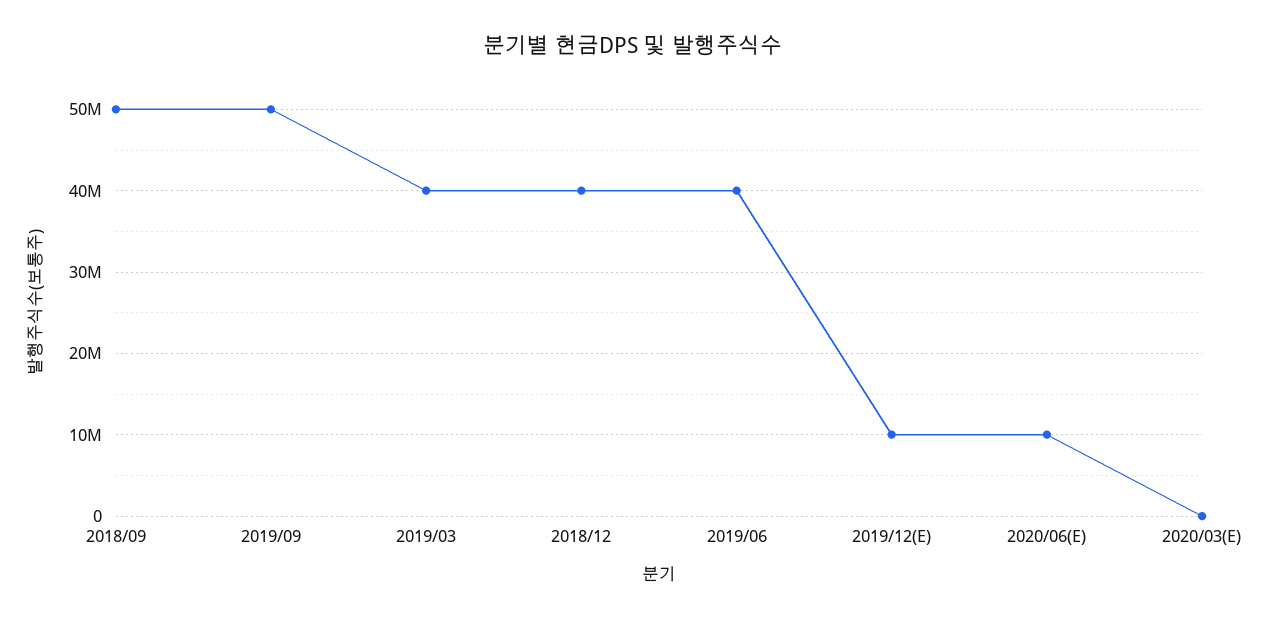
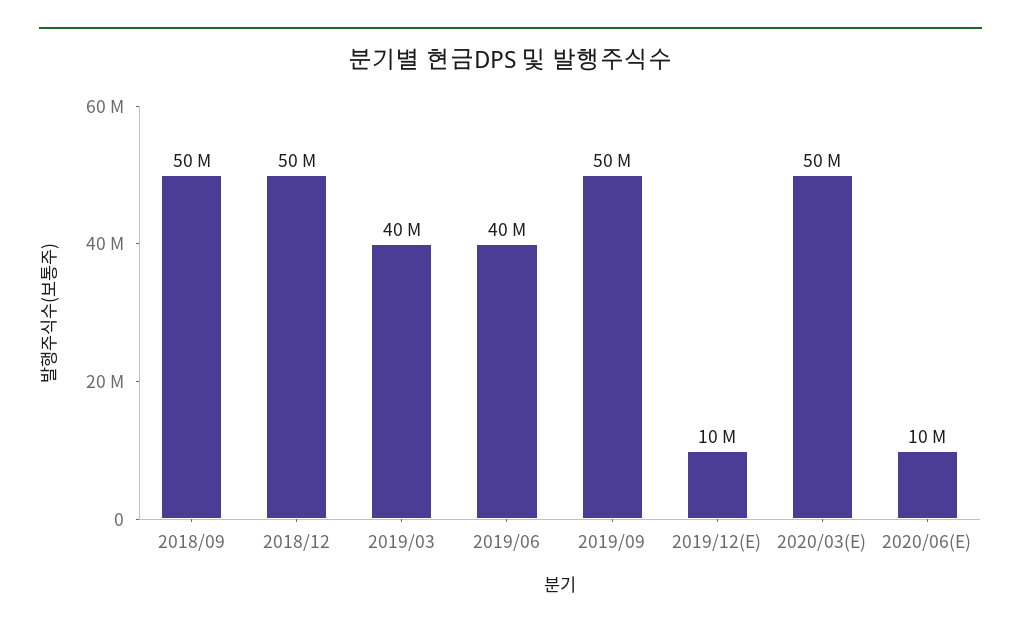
  {
    "2018/09": 50000000,
    "2019/09": 50000000,
    "2019/03": 40000000,
-   "2018/12": 40000000,
+   "2018/12": 50000000,
    "2019/06": 40000000,
    "2019/12(E)": 10000000,
    "2020/06(E)": 10000000,
-   "2020/03(E)": 0
+   "2020/03(E)": 50000000
  }

